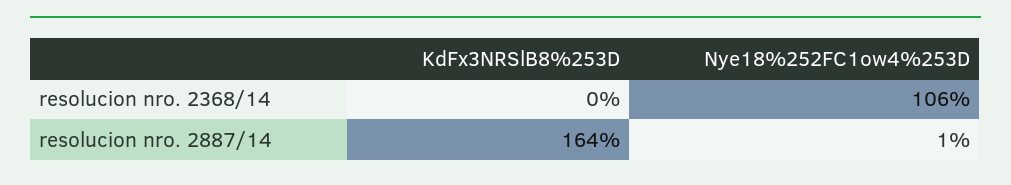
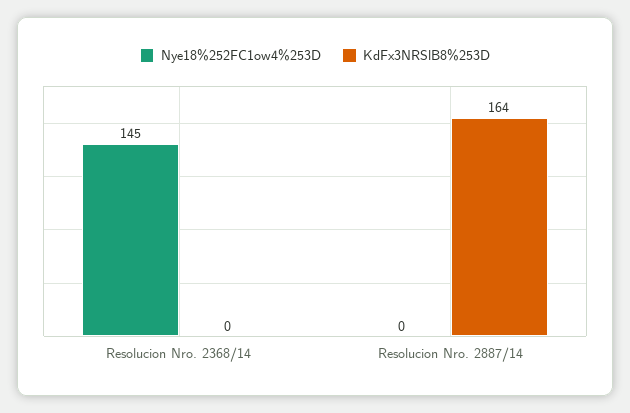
  {
    "KdFx3NRSlB8%253D": {
      "resolucion nro. 2368/14": 0,
      "resolucion nro. 2887/14": 164
    },
    "Nye18%252FC1ow4%253D": {
-     "resolucion nro. 2368/14": 106,
+     "resolucion nro. 2368/14": 145,
-     "resolucion nro. 2887/14": 1
+     "resolucion nro. 2887/14": 0
    }
  }

